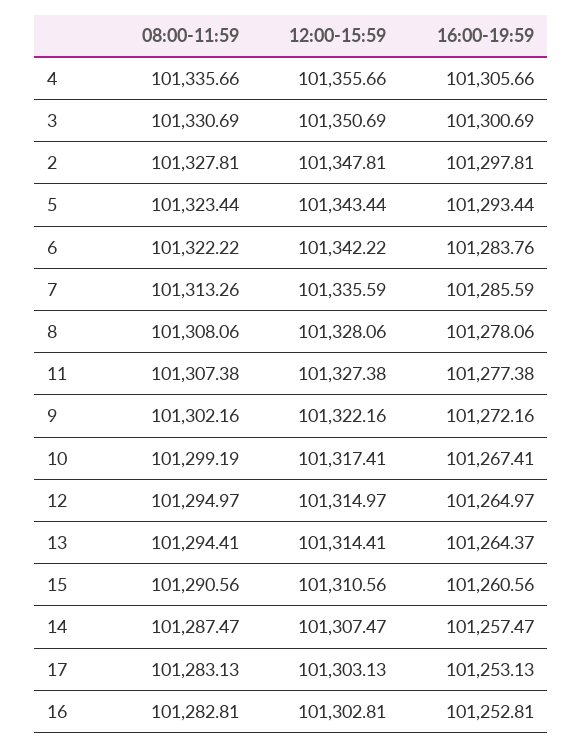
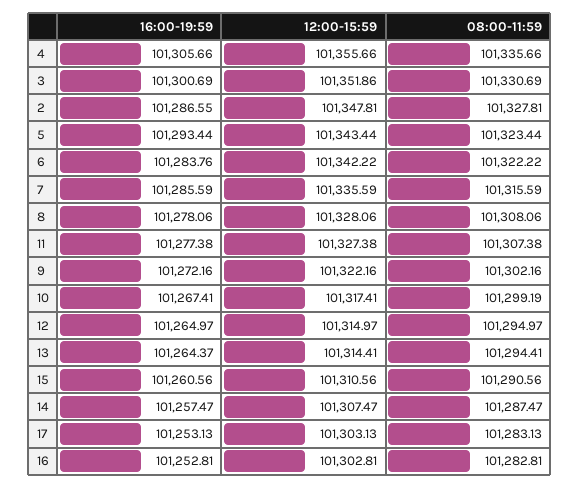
  {
    "08:00-11:59": {
      "4": 101335.66,
      "3": 101330.69,
      "2": 101327.81,
      "5": 101323.44,
      "6": 101322.22,
-     "7": 101313.26,
+     "7": 101315.59,
      "8": 101308.06,
      "11": 101307.38,
      "9": 101302.16,
      "10": 101299.19,
      "12": 101294.97,
      "13": 101294.41,
      "15": 101290.56,
      "14": 101287.47,
      "17": 101283.13,
      "16": 101282.81
    },
    "12:00-15:59": {
      "4": 101355.66,
-     "3": 101350.69,
+     "3": 101351.86,
      "2": 101347.81,
      "5": 101343.44,
      "6": 101342.22,
      "7": 101335.59,
      "8": 101328.06,
      "11": 101327.38,
      "9": 101322.16,
      "10": 101317.41,
      "12": 101314.97,
      "13": 101314.41,
      "15": 101310.56,
      "14": 101307.47,
      "17": 101303.13,
      "16": 101302.81
    },
    "16:00-19:59": {
      "4": 101305.66,
      "3": 101300.69,
-     "2": 101297.81,
+     "2": 101286.55,
      "5": 101293.44,
      "6": 101283.76,
      "7": 101285.59,
      "8": 101278.06,
      "11": 101277.38,
      "9": 101272.16,
      "10": 101267.41,
      "12": 101264.97,
      "13": 101264.37,
      "15": 101260.56,
      "14": 101257.47,
      "17": 101253.13,
      "16": 101252.81
    }
  }

